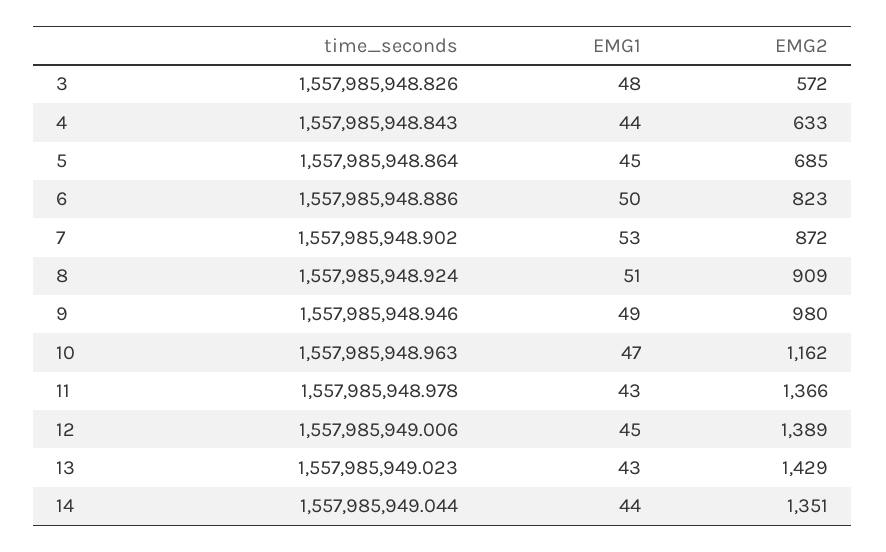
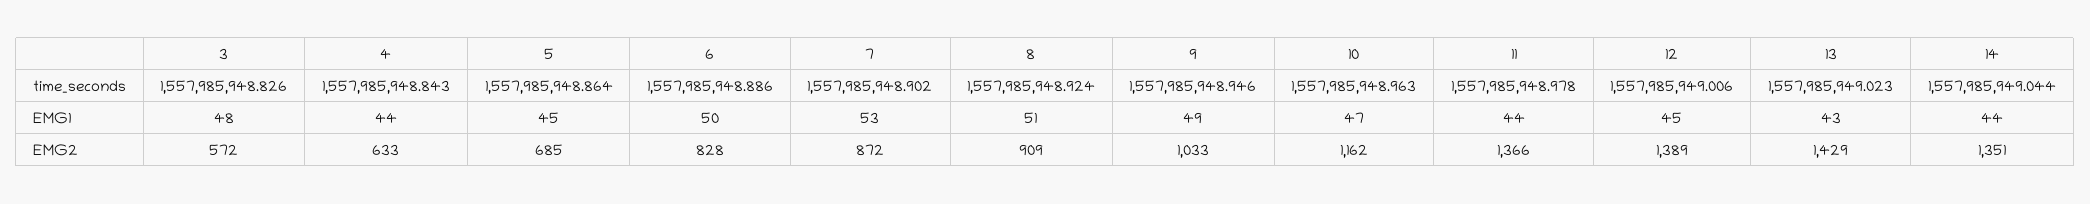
  {
    "time_seconds": {
      "3": 1557985948.826,
      "4": 1557985948.843,
      "5": 1557985948.864,
      "6": 1557985948.886,
      "7": 1557985948.902,
      "8": 1557985948.924,
      "9": 1557985948.946,
      "10": 1557985948.963,
      "11": 1557985948.978,
      "12": 1557985949.006,
      "13": 1557985949.023,
      "14": 1557985949.044
    },
    "EMG1": {
      "3": 48,
      "4": 44,
      "5": 45,
      "6": 50,
      "7": 53,
      "8": 51,
      "9": 49,
      "10": 47,
-     "11": 43,
+     "11": 44,
      "12": 45,
      "13": 43,
      "14": 44
    },
    "EMG2": {
      "3": 572,
      "4": 633,
      "5": 685,
-     "6": 823,
+     "6": 828,
      "7": 872,
      "8": 909,
-     "9": 980,
+     "9": 1033,
      "10": 1162,
      "11": 1366,
      "12": 1389,
      "13": 1429,
      "14": 1351
    }
  }

